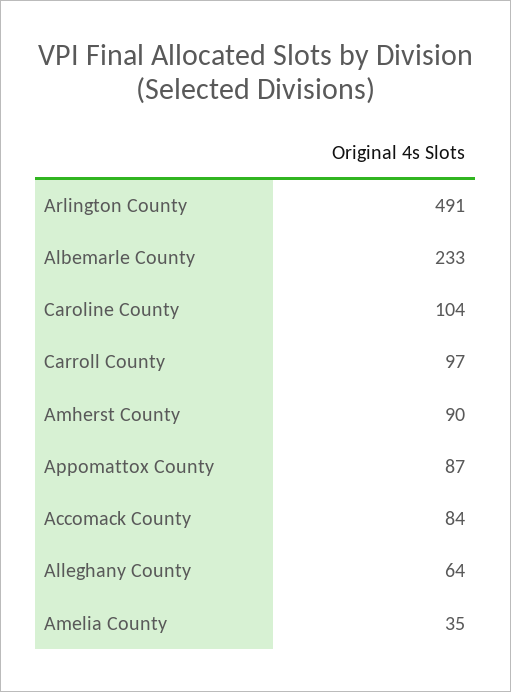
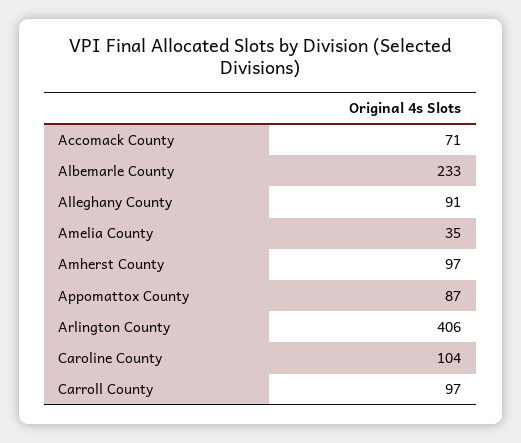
  {
-   "Arlington County": 491,
+   "Arlington County": 406,
    "Albemarle County": 233,
    "Caroline County": 104,
    "Carroll County": 97,
-   "Amherst County": 90,
+   "Amherst County": 97,
    "Appomattox County": 87,
-   "Accomack County": 84,
+   "Accomack County": 71,
-   "Alleghany County": 64,
+   "Alleghany County": 91,
    "Amelia County": 35
  }

